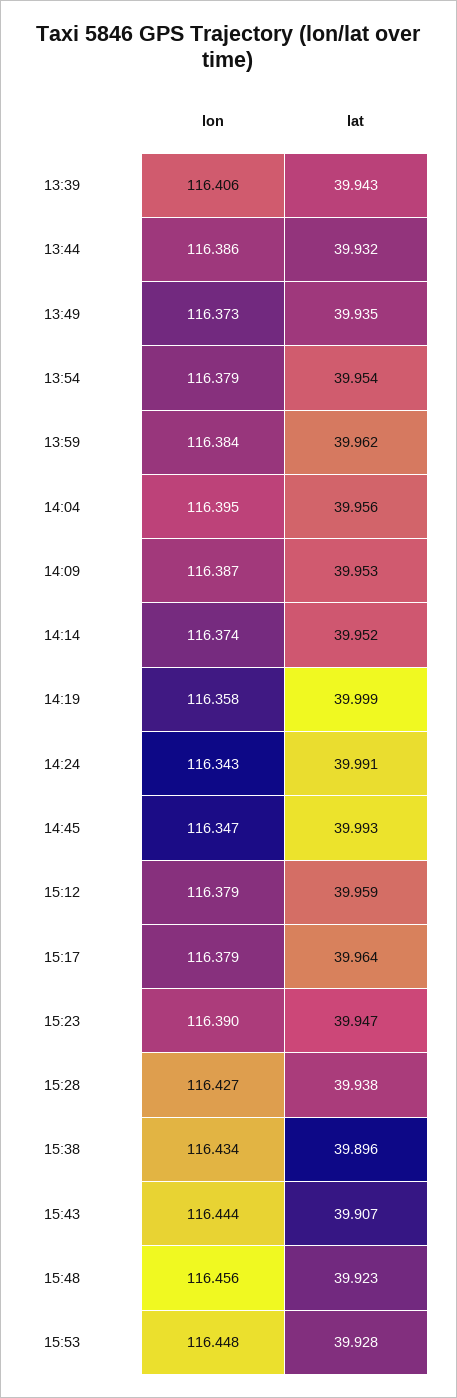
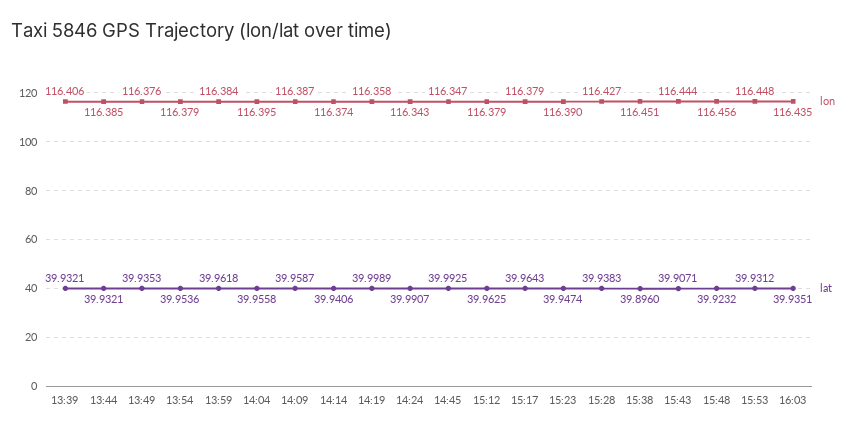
  {
    "lon": {
      "13:39": 116.406,
-     "13:44": 116.386,
+     "13:44": 116.385,
-     "13:49": 116.373,
+     "13:49": 116.376,
      "13:54": 116.379,
      "13:59": 116.384,
      "14:04": 116.395,
      "14:09": 116.387,
      "14:14": 116.374,
      "14:19": 116.358,
      "14:24": 116.343,
      "14:45": 116.347,
      "15:12": 116.379,
      "15:17": 116.379,
      "15:23": 116.39,
      "15:28": 116.427,
-     "15:38": 116.434,
+     "15:38": 116.451,
      "15:43": 116.444,
      "15:48": 116.456,
-     "15:53": 116.448
+     "15:53": 116.448,
+     "16:03": 116.435
    },
    "lat": {
-     "13:39": 39.943,
+     "13:39": 39.9321,
      "13:44": 39.9321,
      "13:49": 39.9353,
      "13:54": 39.9536,
      "13:59": 39.9618,
      "14:04": 39.9558,
-     "14:09": 39.953,
+     "14:09": 39.9587,
-     "14:14": 39.952,
+     "14:14": 39.9406,
      "14:19": 39.9989,
      "14:24": 39.9907,
      "14:45": 39.9925,
-     "15:12": 39.959,
+     "15:12": 39.9625,
      "15:17": 39.9643,
      "15:23": 39.9474,
      "15:28": 39.9383,
      "15:38": 39.896,
      "15:43": 39.9071,
      "15:48": 39.9232,
-     "15:53": 39.928
+     "15:53": 39.9312,
+     "16:03": 39.9351
    }
  }

